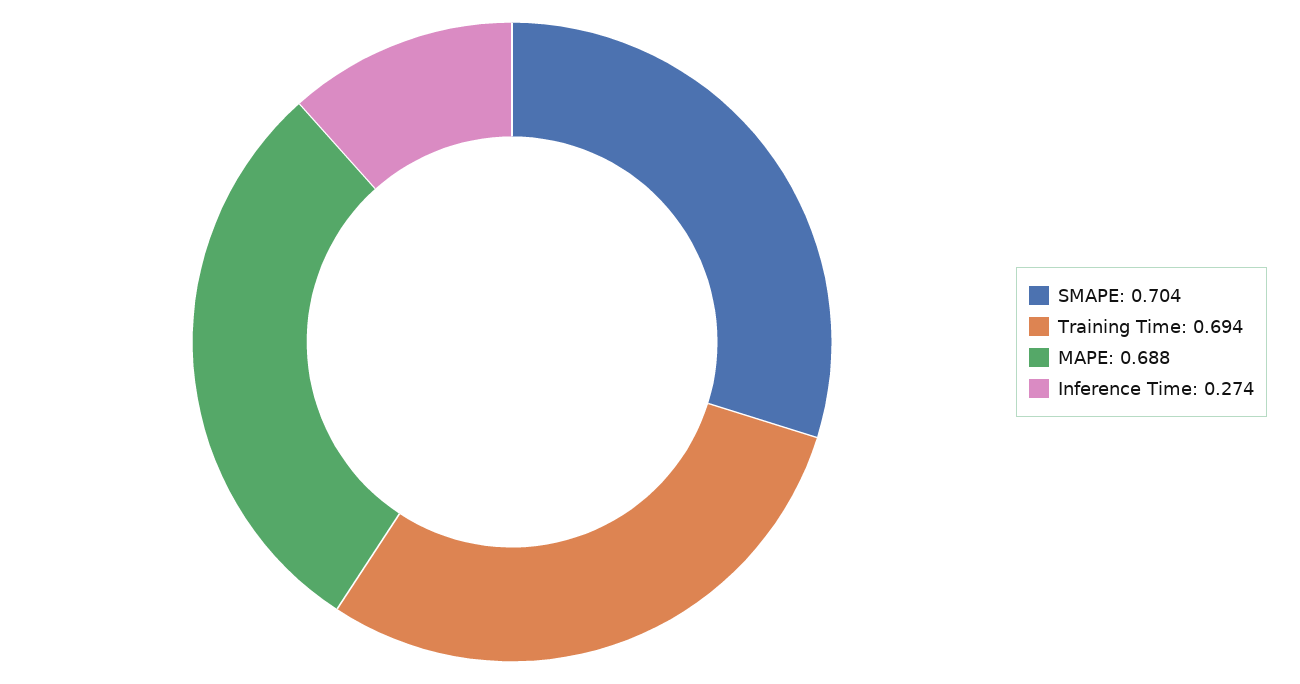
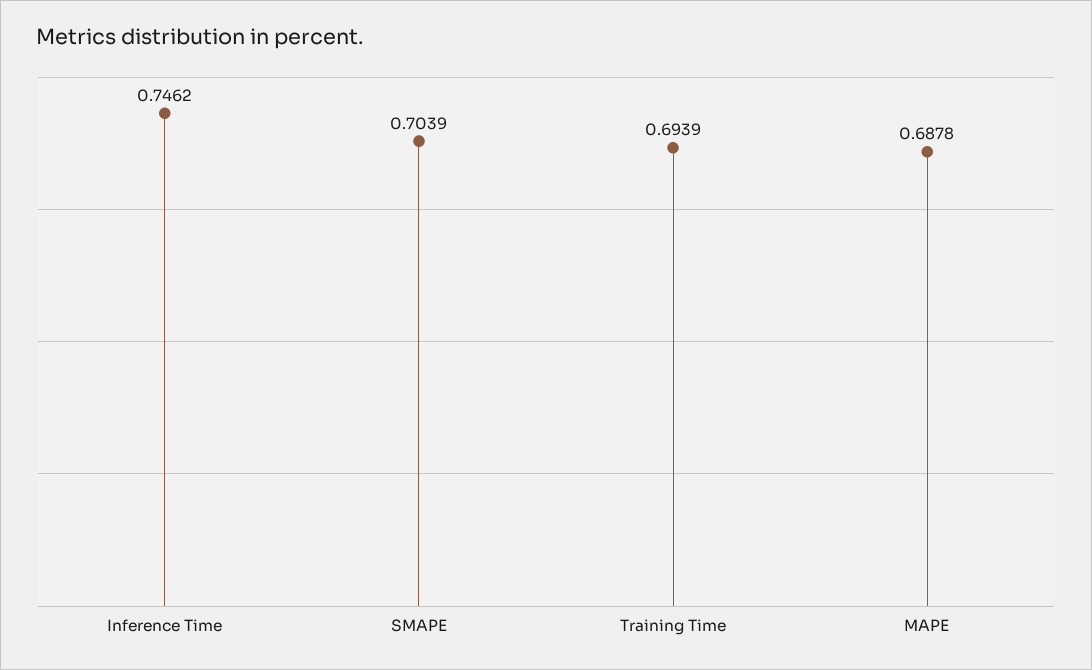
  {
    "SMAPE": 0.7039,
    "Training Time": 0.6939,
    "MAPE": 0.6878,
-   "Inference Time": 0.274
+   "Inference Time": 0.7462
  }

